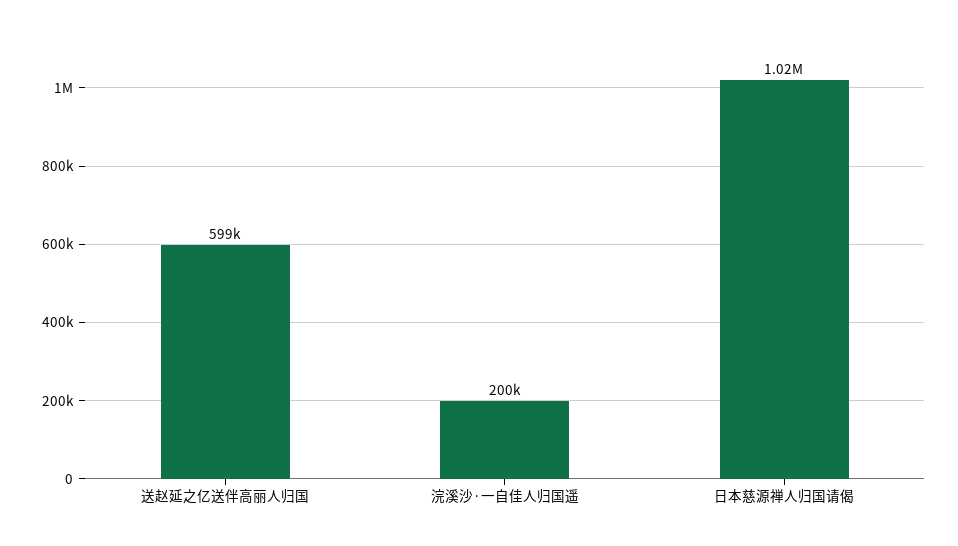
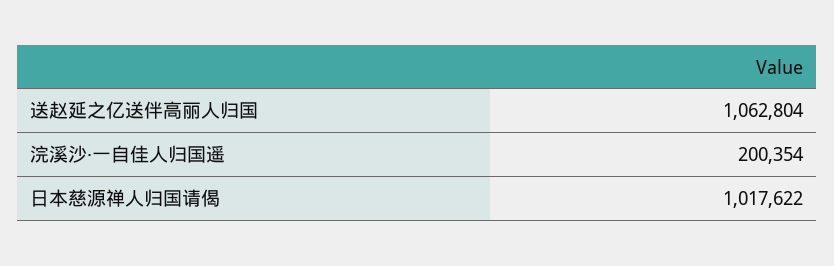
  {
-   "送赵延之亿送伴高丽人归国": 599000,
+   "送赵延之亿送伴高丽人归国": 1062804,
    "浣溪沙·一自佳人归国遥": 200354,
    "日本慈源禅人归国请偈": 1017622
  }

